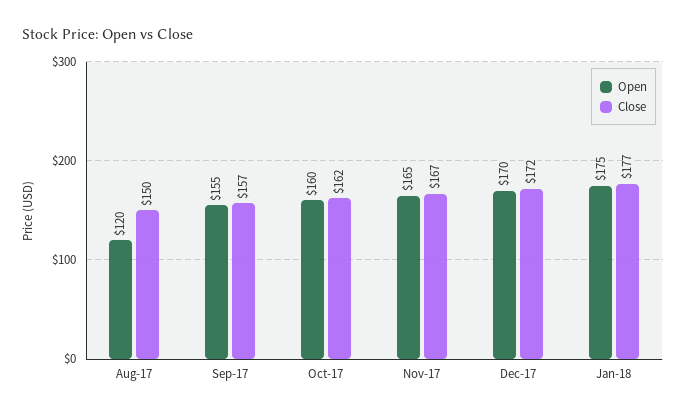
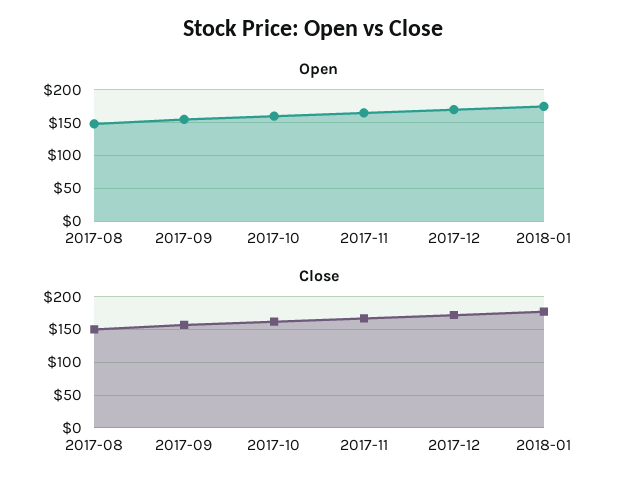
  {
    "Open": {
-     "Aug-17": 120,
+     "Aug-17": 150,
      "Sep-17": 155,
      "Oct-17": 160,
      "Nov-17": 165,
      "Dec-17": 170,
      "Jan-18": 175
    },
    "Close": {
      "Aug-17": 150,
      "Sep-17": 157,
      "Oct-17": 162,
      "Nov-17": 167,
      "Dec-17": 172,
      "Jan-18": 177
    }
  }

